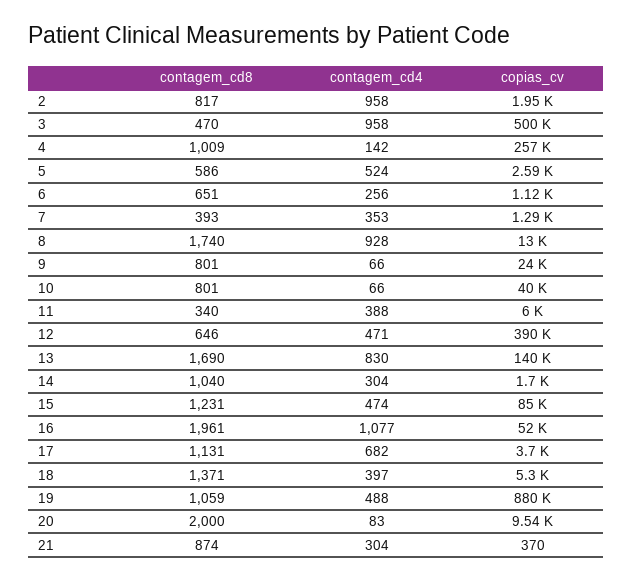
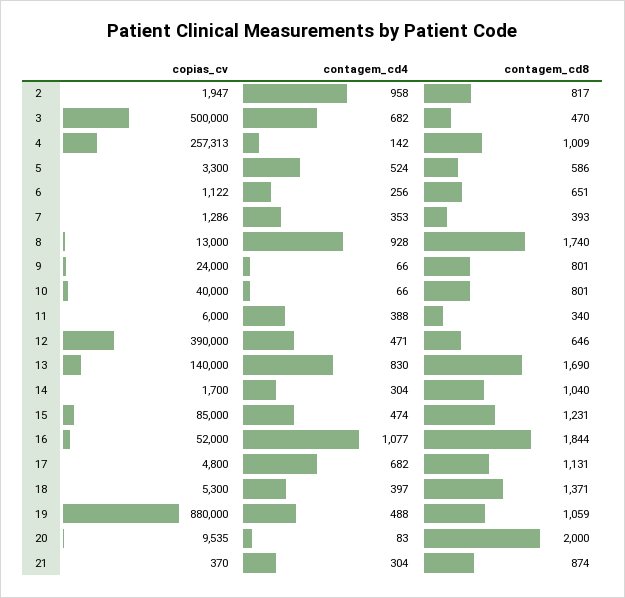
  {
    "contagem_cd8": {
      "2": 817,
      "3": 470,
      "4": 1009,
      "5": 586,
      "6": 651,
      "7": 393,
      "8": 1740,
      "9": 801,
      "10": 801,
      "11": 340,
      "12": 646,
      "13": 1690,
      "14": 1040,
      "15": 1231,
-     "16": 1961,
+     "16": 1844,
      "17": 1131,
      "18": 1371,
      "19": 1059,
      "20": 2000,
      "21": 874
    },
    "contagem_cd4": {
      "2": 958,
-     "3": 958,
+     "3": 682,
      "4": 142,
      "5": 524,
      "6": 256,
      "7": 353,
      "8": 928,
      "9": 66,
      "10": 66,
      "11": 388,
      "12": 471,
      "13": 830,
      "14": 304,
      "15": 474,
      "16": 1077,
      "17": 682,
      "18": 397,
      "19": 488,
      "20": 83,
      "21": 304
    },
    "copias_cv": {
      "2": 1947,
      "3": 500000,
      "4": 257313,
-     "5": 2590,
+     "5": 3300,
      "6": 1122,
      "7": 1286,
      "8": 13000,
      "9": 24000,
      "10": 40000,
      "11": 6000,
      "12": 390000,
      "13": 140000,
      "14": 1700,
      "15": 85000,
      "16": 52000,
-     "17": 3700,
+     "17": 4800,
      "18": 5300,
      "19": 880000,
      "20": 9535,
      "21": 370
    }
  }

